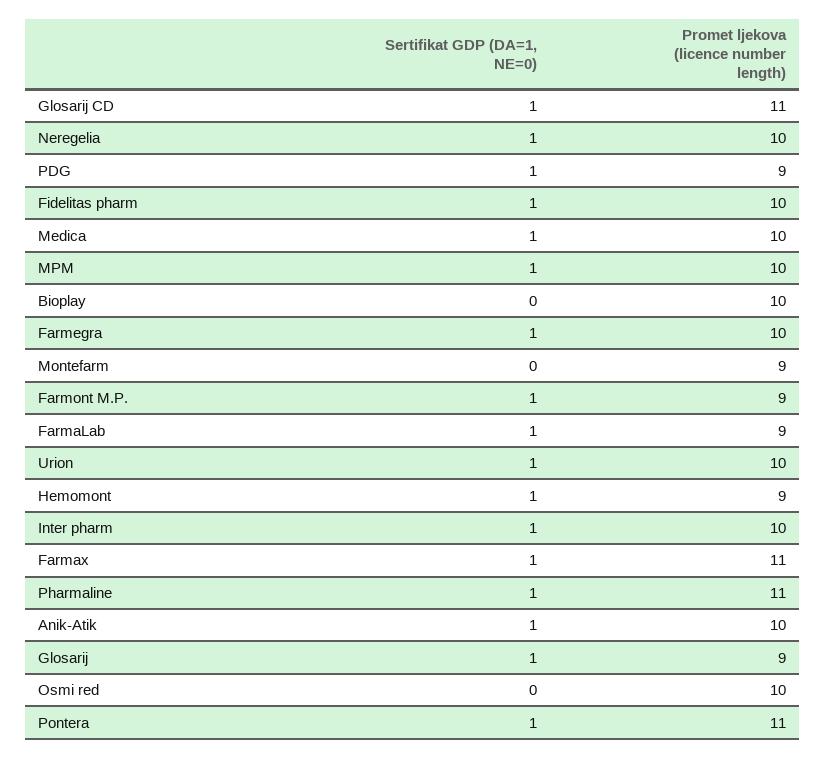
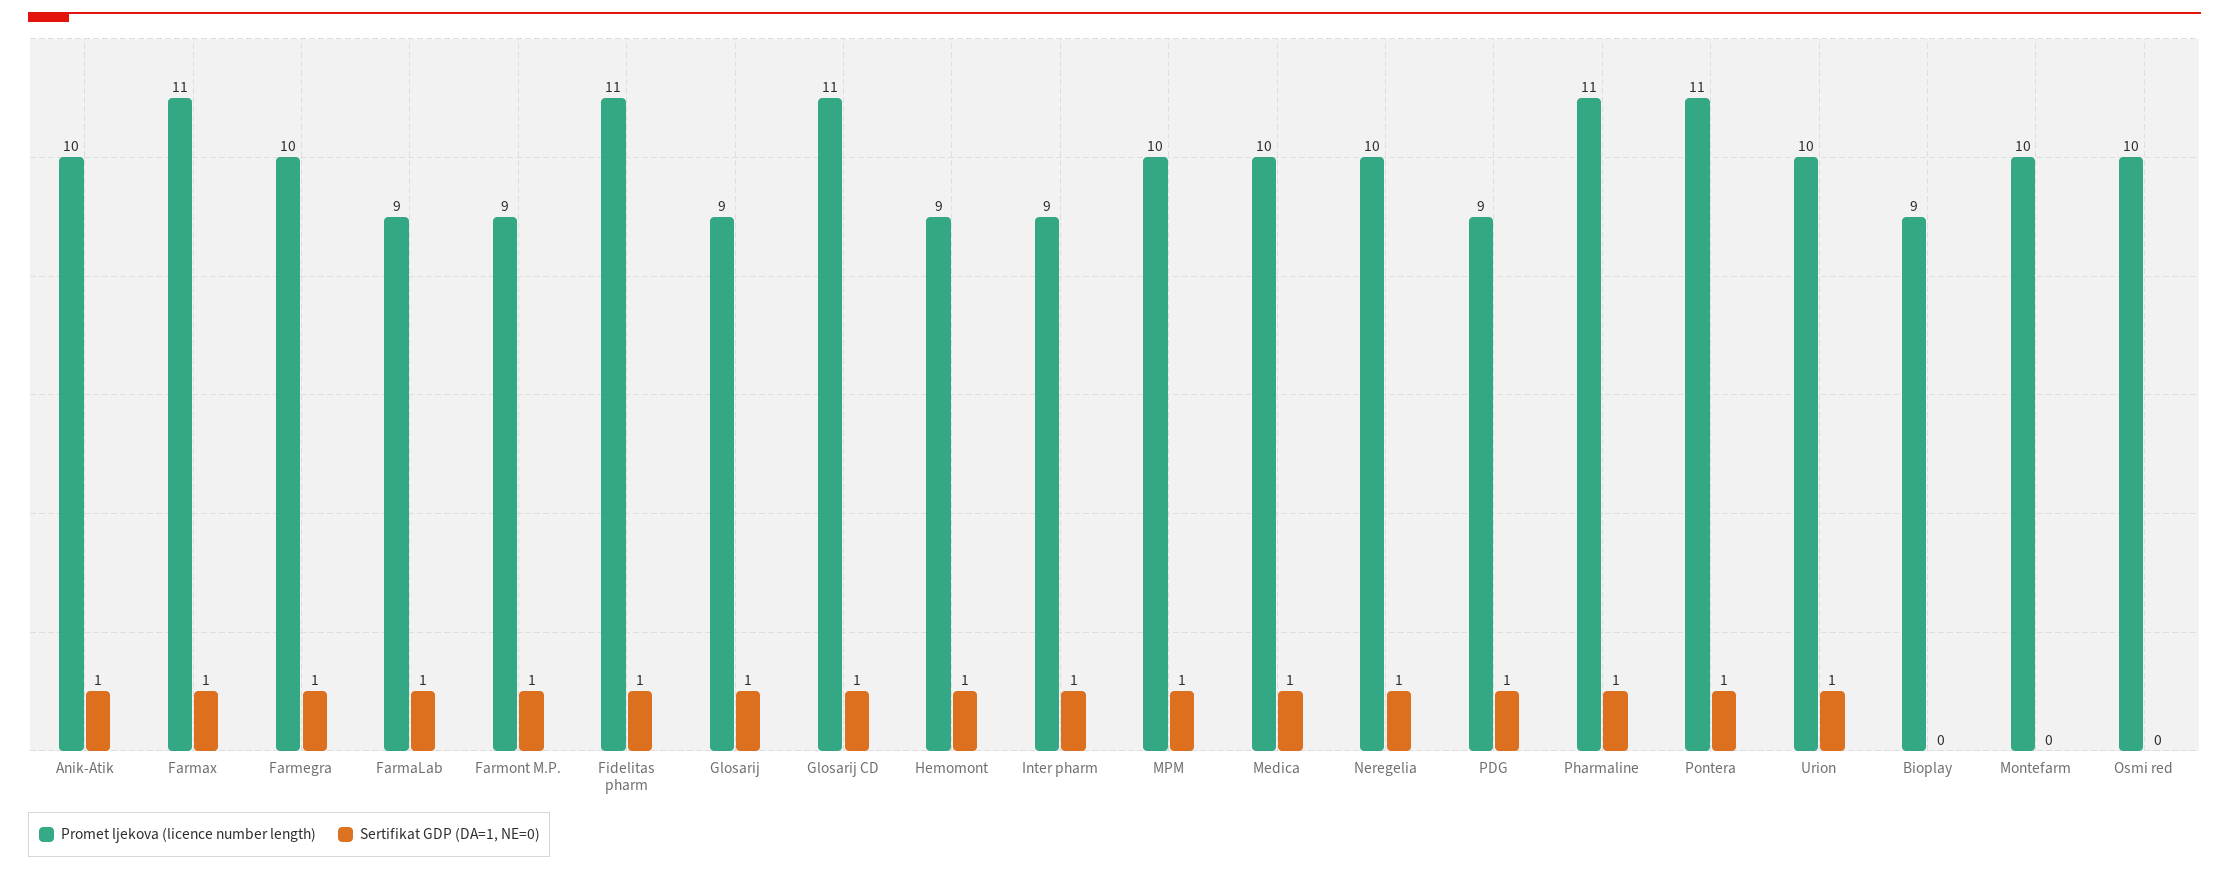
  {
    "Sertifikat GDP (DA=1, NE=0)": {
      "Glosarij CD": 1,
      "Neregelia": 1,
      "PDG": 1,
      "Fidelitas pharm": 1,
      "Medica": 1,
      "MPM": 1,
      "Bioplay": 0,
      "Farmegra": 1,
      "Montefarm": 0,
      "Farmont M.P.": 1,
      "FarmaLab": 1,
      "Urion": 1,
      "Hemomont": 1,
      "Inter pharm": 1,
      "Farmax": 1,
      "Pharmaline": 1,
      "Anik-Atik": 1,
      "Glosarij": 1,
      "Osmi red": 0,
      "Pontera": 1
    },
    "Promet ljekova (licence number length)": {
      "Glosarij CD": 11,
      "Neregelia": 10,
      "PDG": 9,
-     "Fidelitas pharm": 10,
+     "Fidelitas pharm": 11,
      "Medica": 10,
      "MPM": 10,
-     "Bioplay": 10,
+     "Bioplay": 9,
      "Farmegra": 10,
-     "Montefarm": 9,
+     "Montefarm": 10,
      "Farmont M.P.": 9,
      "FarmaLab": 9,
      "Urion": 10,
      "Hemomont": 9,
-     "Inter pharm": 10,
+     "Inter pharm": 9,
      "Farmax": 11,
      "Pharmaline": 11,
      "Anik-Atik": 10,
      "Glosarij": 9,
      "Osmi red": 10,
      "Pontera": 11
    }
  }

